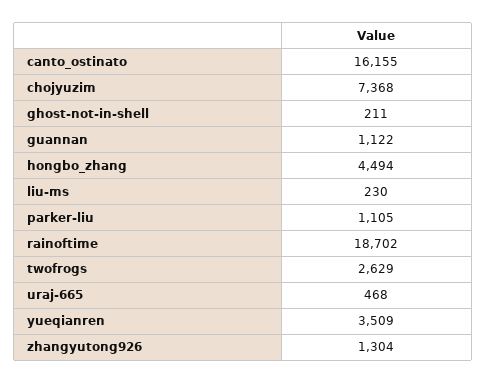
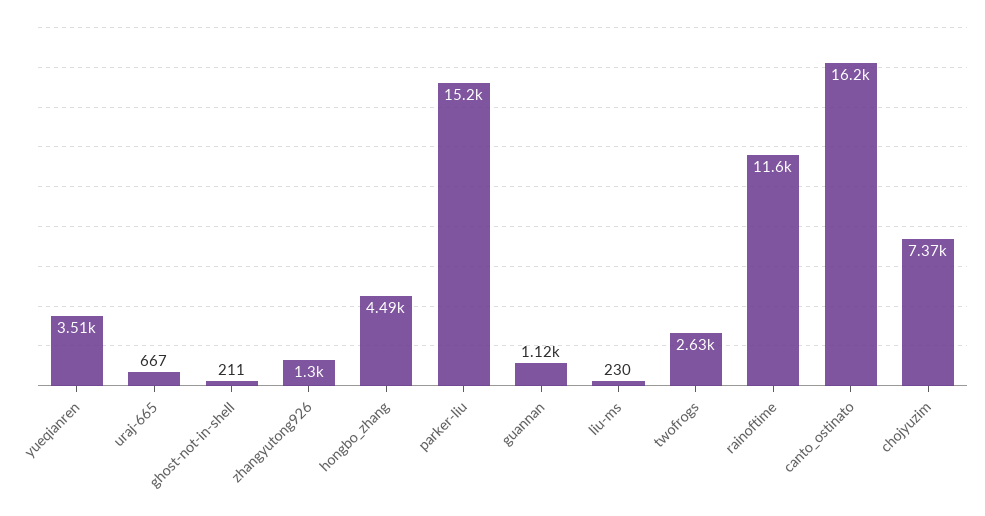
  {
    "canto_ostinato": 16155,
    "chojyuzim": 7368,
    "ghost-not-in-shell": 211,
    "guannan": 1122,
    "hongbo_zhang": 4494,
    "liu-ms": 230,
-   "parker-liu": 1105,
+   "parker-liu": 15200,
-   "rainoftime": 18702,
+   "rainoftime": 11600,
    "twofrogs": 2629,
-   "uraj-665": 468,
+   "uraj-665": 667,
    "yueqianren": 3509,
    "zhangyutong926": 1304
  }

